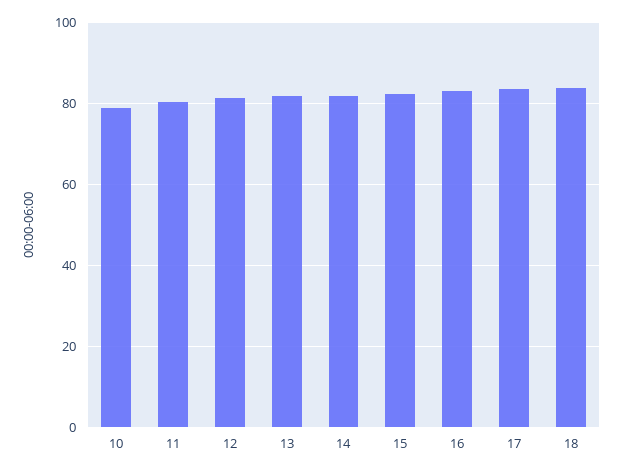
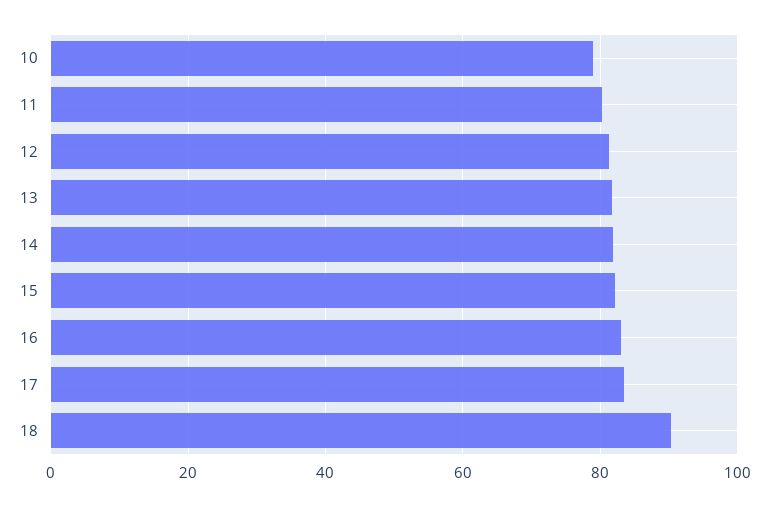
  {
    "10": 78,
    "11": 80,
    "12": 82,
    "13": 82,
    "14": 82,
    "15": 82,
    "16": 84,
    "17": 84,
-   "18": 84
+   "18": 90
  }

